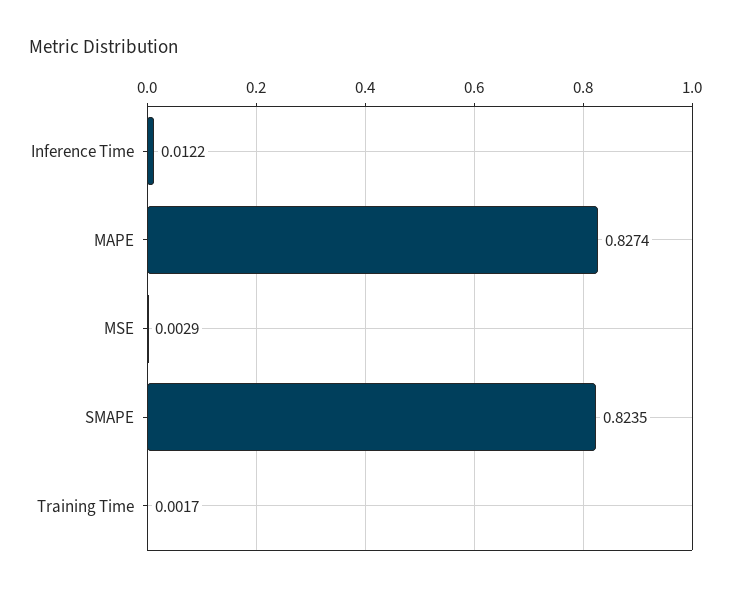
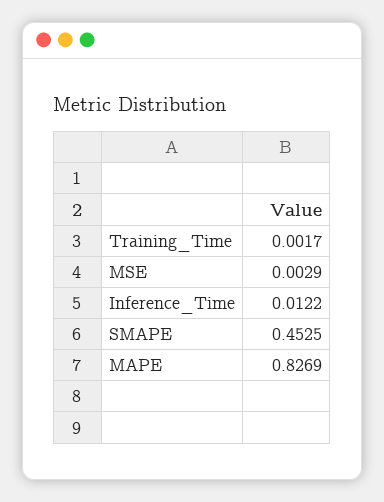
  {
    "Inference Time": 0.0122,
-   "MAPE": 0.8274,
+   "MAPE": 0.8269,
    "MSE": 0.0029,
-   "SMAPE": 0.8235,
+   "SMAPE": 0.4525,
    "Training Time": 0.0017
  }

